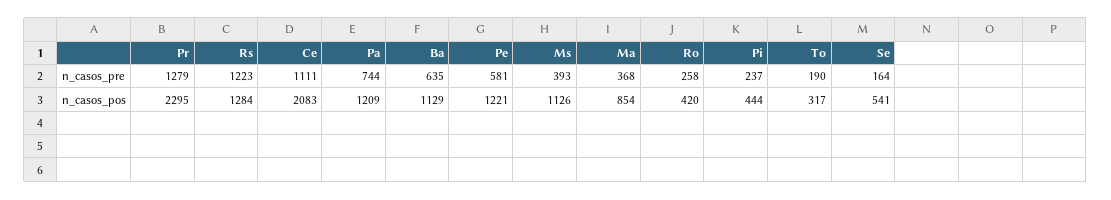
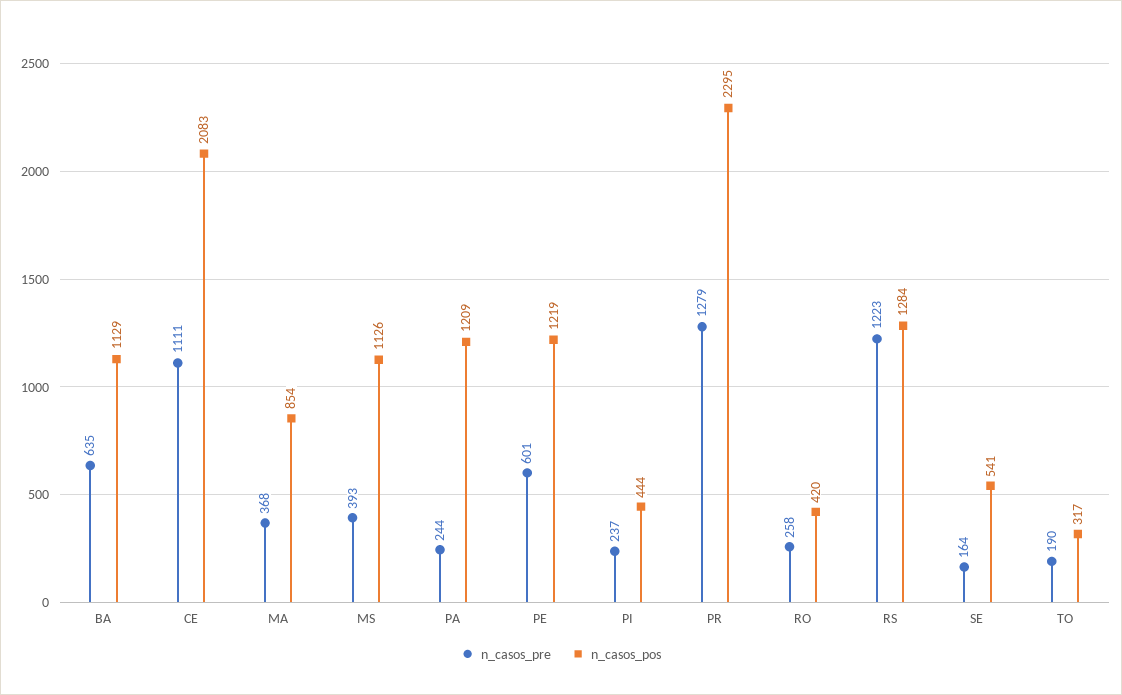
  {
    "n_casos_pre": {
      "Pr": 1279,
      "Rs": 1223,
      "Ce": 1111,
-     "Pa": 744,
+     "Pa": 244,
      "Ba": 635,
-     "Pe": 581,
+     "Pe": 601,
      "Ms": 393,
      "Ma": 368,
      "Ro": 258,
      "Pi": 237,
      "To": 190,
      "Se": 164
    },
    "n_casos_pos": {
      "Pr": 2295,
      "Rs": 1284,
      "Ce": 2083,
      "Pa": 1209,
      "Ba": 1129,
-     "Pe": 1221,
+     "Pe": 1219,
      "Ms": 1126,
      "Ma": 854,
      "Ro": 420,
      "Pi": 444,
      "To": 317,
      "Se": 541
    }
  }

